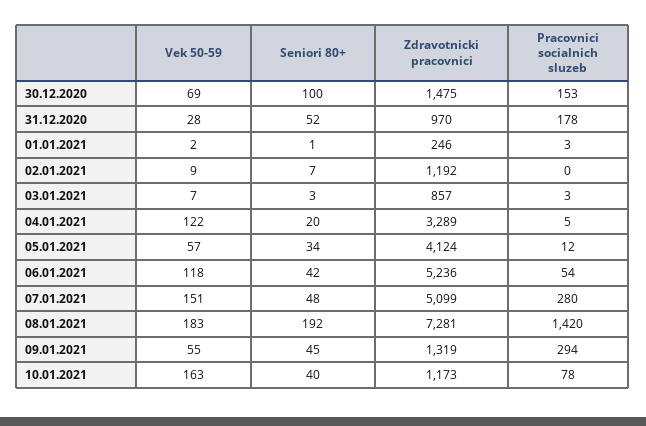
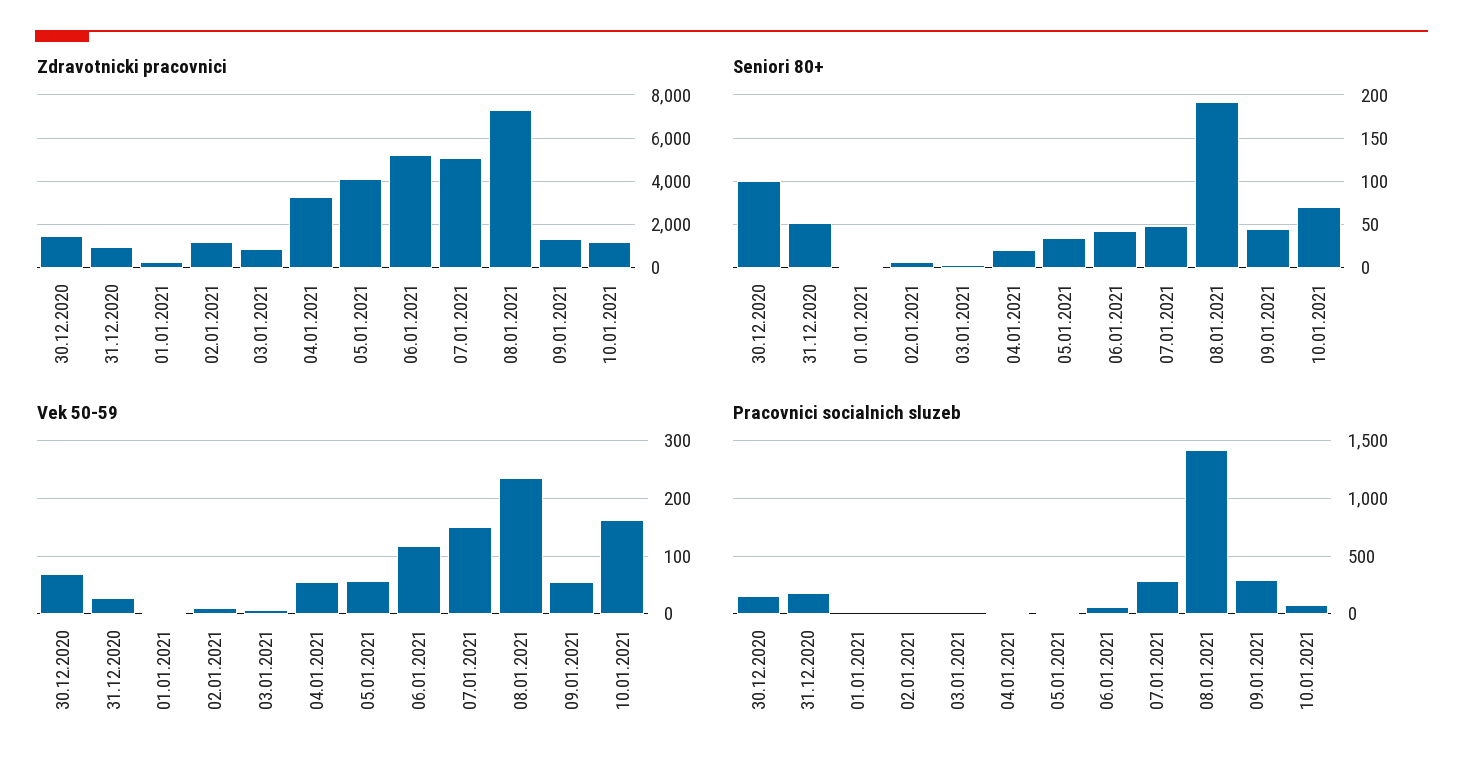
  {
    "Vek 50-59": {
      "30.12.2020": 69,
      "31.12.2020": 28,
      "01.01.2021": 2,
      "02.01.2021": 9,
      "03.01.2021": 7,
-     "04.01.2021": 122,
+     "04.01.2021": 60,
      "05.01.2021": 57,
      "06.01.2021": 118,
      "07.01.2021": 151,
-     "08.01.2021": 183,
+     "08.01.2021": 240,
      "09.01.2021": 55,
      "10.01.2021": 163
    },
    "Seniori 80+": {
      "30.12.2020": 100,
      "31.12.2020": 52,
      "01.01.2021": 1,
      "02.01.2021": 7,
      "03.01.2021": 3,
      "04.01.2021": 20,
      "05.01.2021": 34,
      "06.01.2021": 42,
      "07.01.2021": 48,
      "08.01.2021": 192,
      "09.01.2021": 45,
-     "10.01.2021": 40
+     "10.01.2021": 70
    },
    "Zdravotnicki pracovnici": {
      "30.12.2020": 1475,
      "31.12.2020": 970,
      "01.01.2021": 246,
      "02.01.2021": 1192,
      "03.01.2021": 857,
      "04.01.2021": 3289,
      "05.01.2021": 4124,
      "06.01.2021": 5236,
      "07.01.2021": 5099,
      "08.01.2021": 7281,
      "09.01.2021": 1319,
      "10.01.2021": 1173
    },
    "Pracovnici socialnich sluzeb": {
      "30.12.2020": 153,
      "31.12.2020": 178,
      "01.01.2021": 3,
      "02.01.2021": 0,
      "03.01.2021": 3,
      "04.01.2021": 5,
      "05.01.2021": 12,
      "06.01.2021": 54,
      "07.01.2021": 280,
      "08.01.2021": 1420,
      "09.01.2021": 294,
      "10.01.2021": 78
    }
  }

